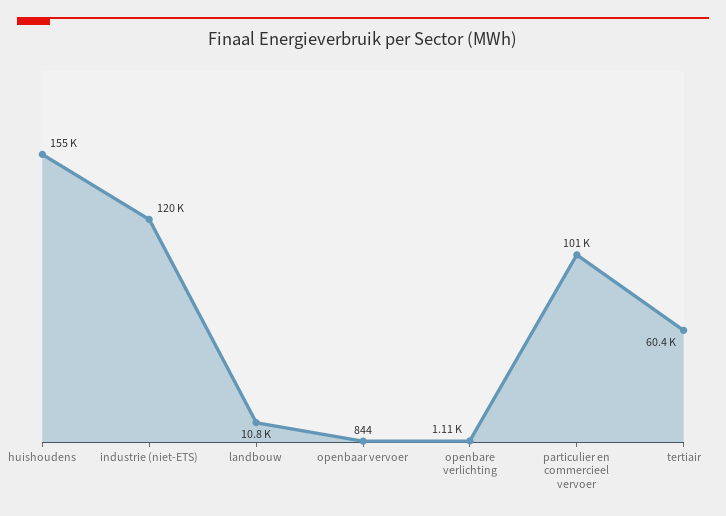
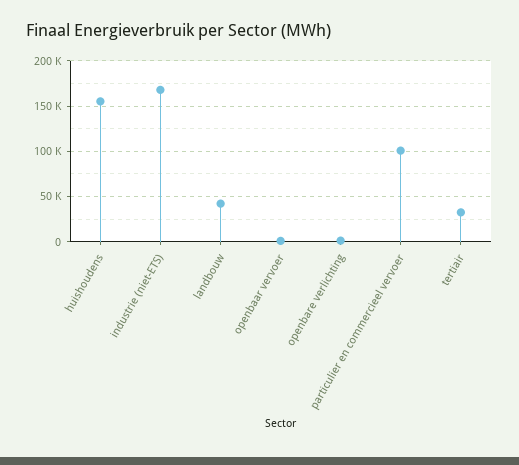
  {
    "huishoudens": 155000,
-   "industrie (niet-ETS)": 120000,
+   "industrie (niet-ETS)": 170000,
-   "landbouw": 10800,
+   "landbouw": 40000,
    "openbaar vervoer": 844,
    "openbare verlichting": 1110,
    "particulier en commercieel vervoer": 101000,
-   "tertiair": 60400
+   "tertiair": 30000
  }

